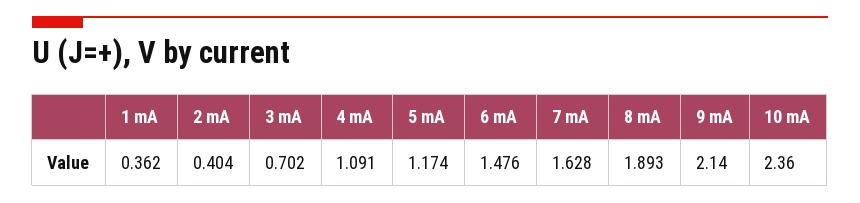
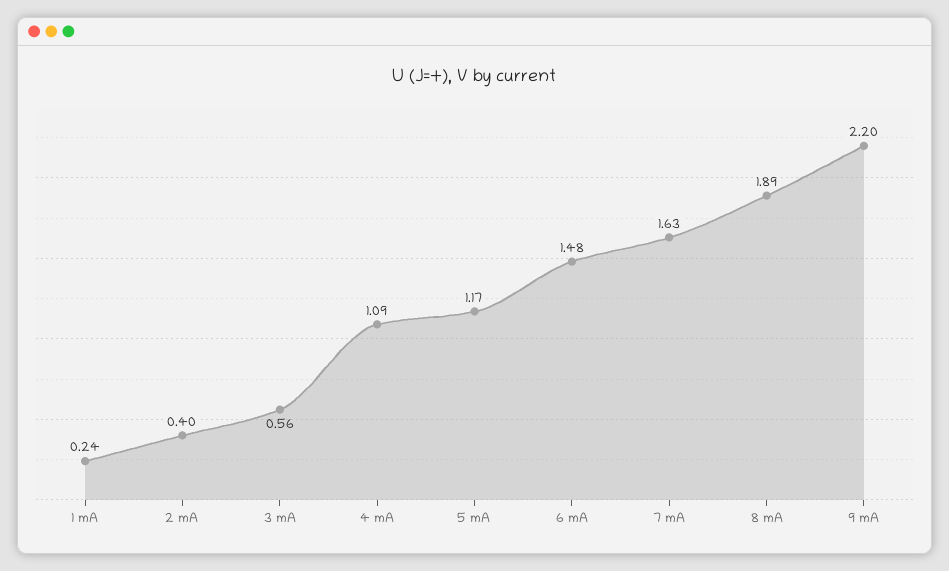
  {
-   "1 mA": 0.362,
+   "1 mA": 0.24,
    "2 mA": 0.404,
-   "3 mA": 0.702,
+   "3 mA": 0.56,
    "4 mA": 1.091,
    "5 mA": 1.174,
    "6 mA": 1.476,
    "7 mA": 1.628,
    "8 mA": 1.893,
-   "9 mA": 2.14,
+   "9 mA": 2.2
-   "10 mA": 2.36
  }

